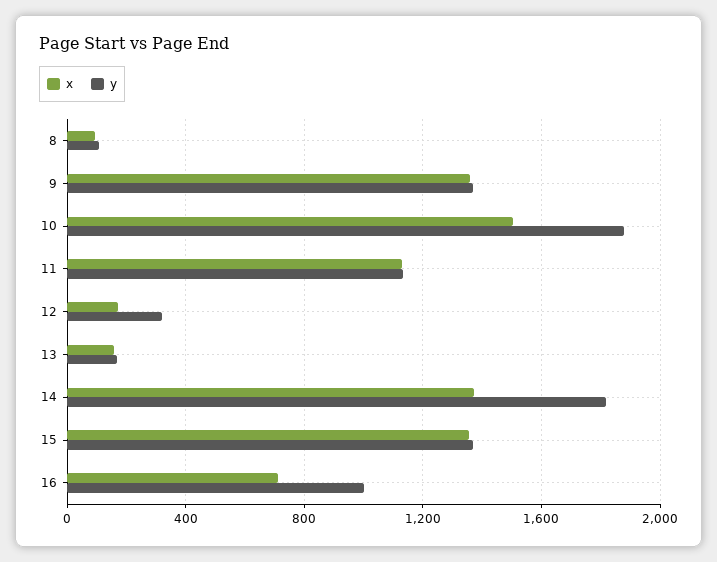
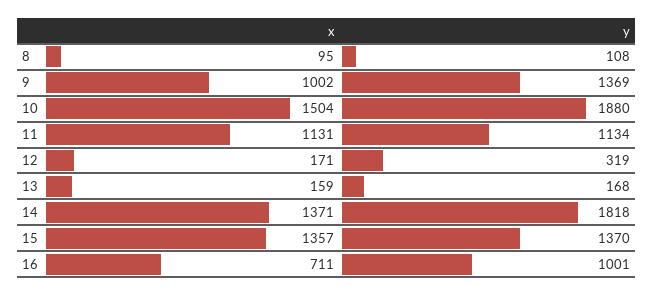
  {
    "x": {
      "8": 95,
-     "9": 1350,
+     "9": 1002,
      "10": 1504,
      "11": 1131,
      "12": 171,
      "13": 159,
      "14": 1371,
      "15": 1357,
      "16": 711
    },
    "y": {
      "8": 108,
      "9": 1369,
      "10": 1880,
      "11": 1134,
      "12": 319,
      "13": 168,
      "14": 1818,
      "15": 1370,
      "16": 1001
    }
  }

